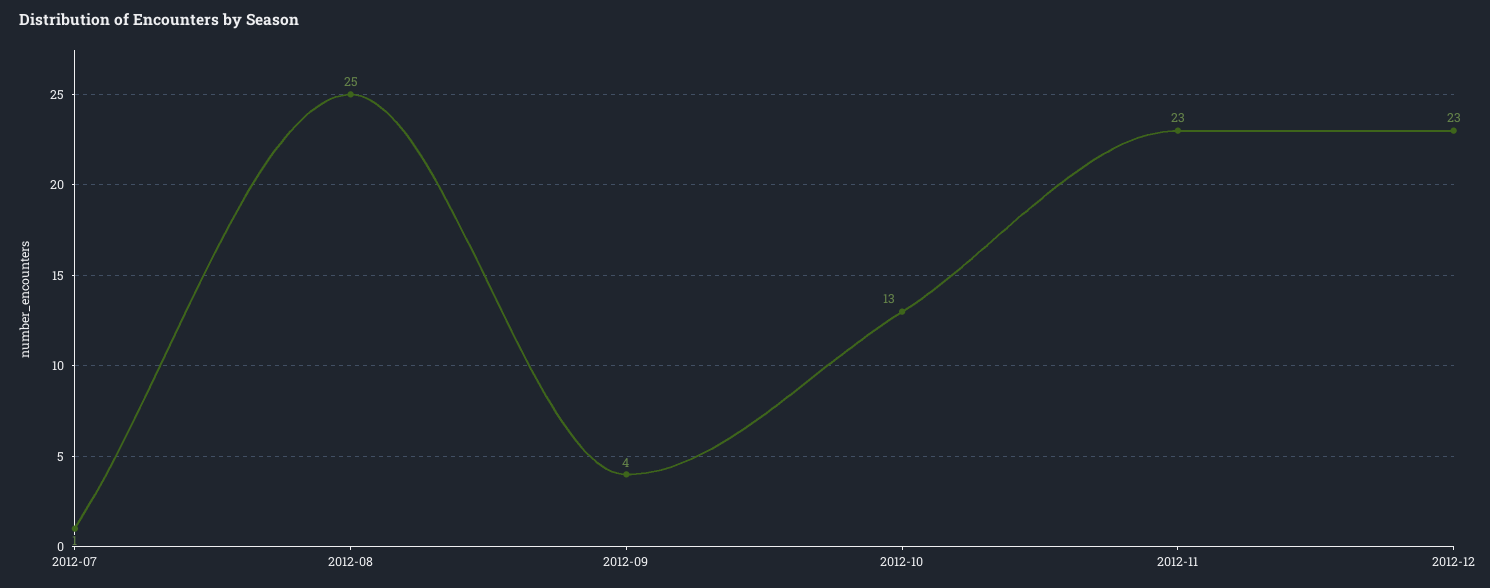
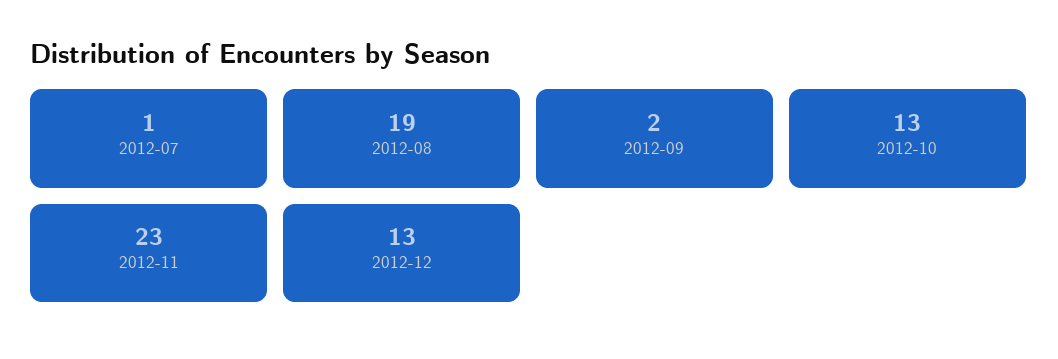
  {
    "2012-07": 1,
-   "2012-08": 25,
+   "2012-08": 19,
-   "2012-09": 4,
+   "2012-09": 2,
    "2012-10": 13,
    "2012-11": 23,
-   "2012-12": 23
+   "2012-12": 13
  }

